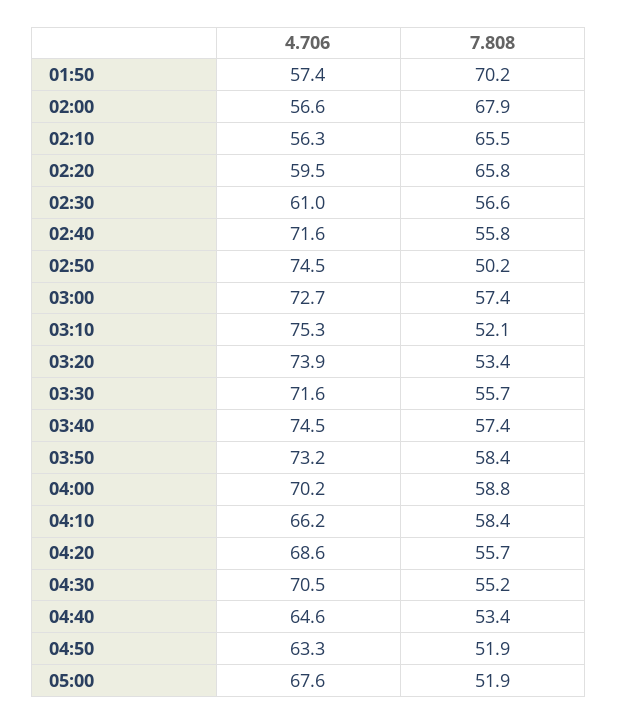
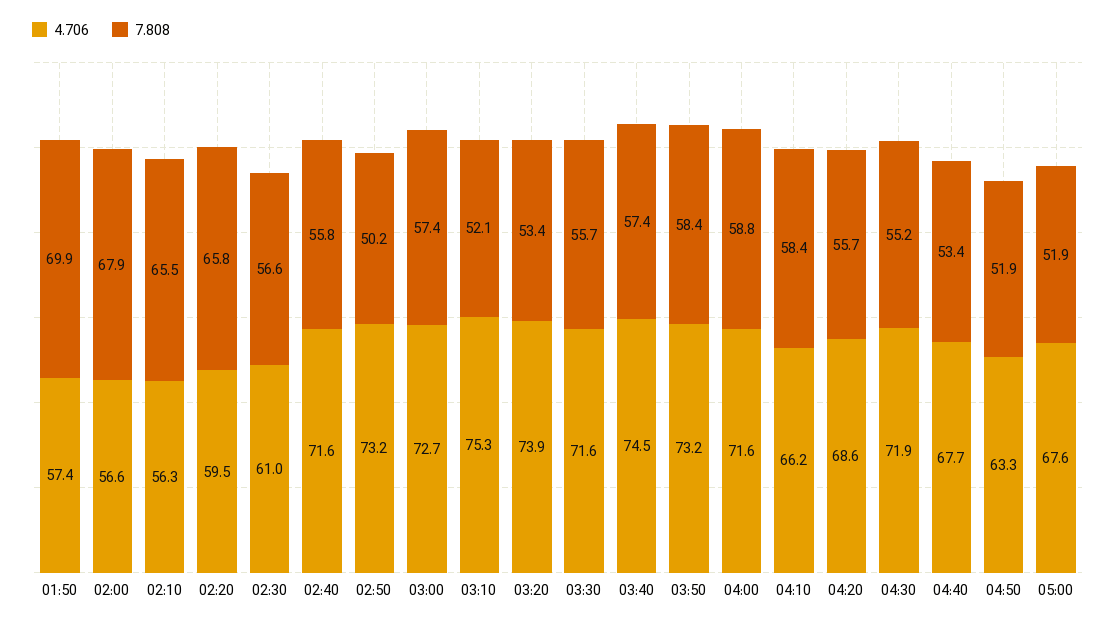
  {
    "4.706": {
      "01:50": 57.4,
      "02:00": 56.6,
      "02:10": 56.3,
      "02:20": 59.5,
      "02:30": 61,
      "02:40": 71.6,
-     "02:50": 74.5,
+     "02:50": 73.2,
      "03:00": 72.7,
      "03:10": 75.3,
      "03:20": 73.9,
      "03:30": 71.6,
      "03:40": 74.5,
      "03:50": 73.2,
-     "04:00": 70.2,
+     "04:00": 71.6,
      "04:10": 66.2,
      "04:20": 68.6,
-     "04:30": 70.5,
+     "04:30": 71.9,
-     "04:40": 64.6,
+     "04:40": 67.7,
      "04:50": 63.3,
      "05:00": 67.6
    },
    "7.808": {
-     "01:50": 70.2,
+     "01:50": 69.9,
      "02:00": 67.9,
      "02:10": 65.5,
      "02:20": 65.8,
      "02:30": 56.6,
      "02:40": 55.8,
      "02:50": 50.2,
      "03:00": 57.4,
      "03:10": 52.1,
      "03:20": 53.4,
      "03:30": 55.7,
      "03:40": 57.4,
      "03:50": 58.4,
      "04:00": 58.8,
      "04:10": 58.4,
      "04:20": 55.7,
      "04:30": 55.2,
      "04:40": 53.4,
      "04:50": 51.9,
      "05:00": 51.9
    }
  }

